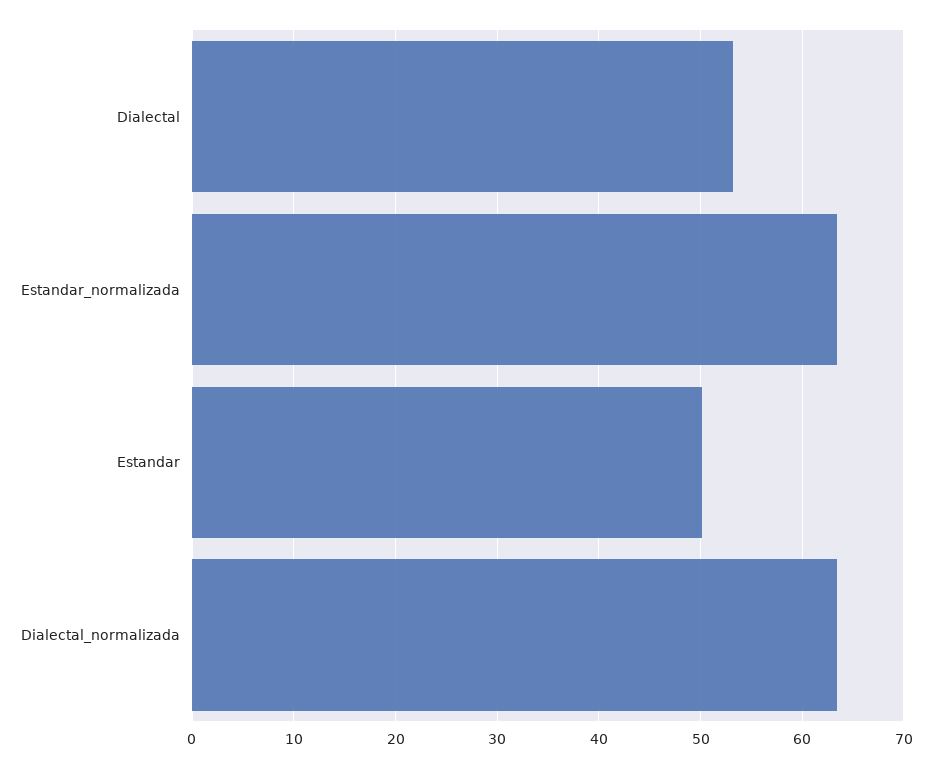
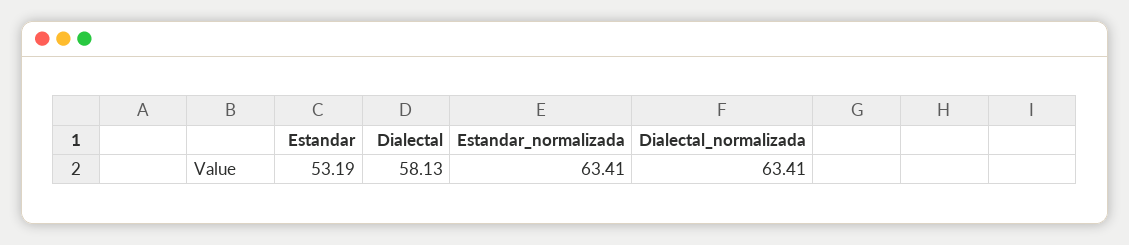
  {
-   "Dialectal": 53,
+   "Dialectal": 58.13,
    "Estandar_normalizada": 63.41,
-   "Estandar": 50,
+   "Estandar": 53.19,
    "Dialectal_normalizada": 63.41
  }

